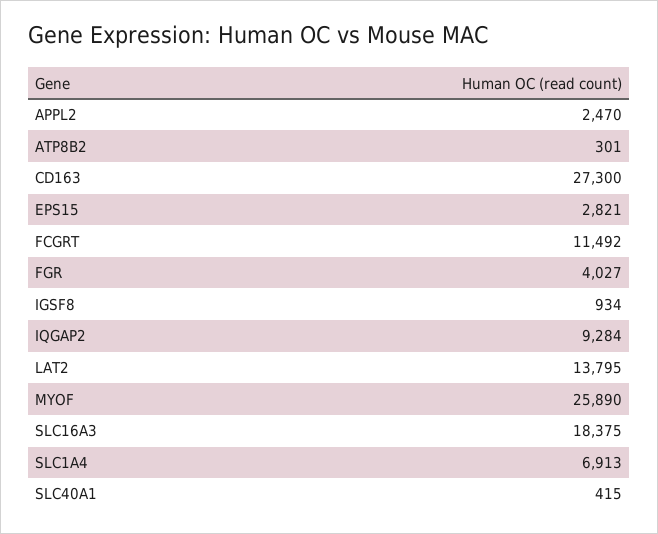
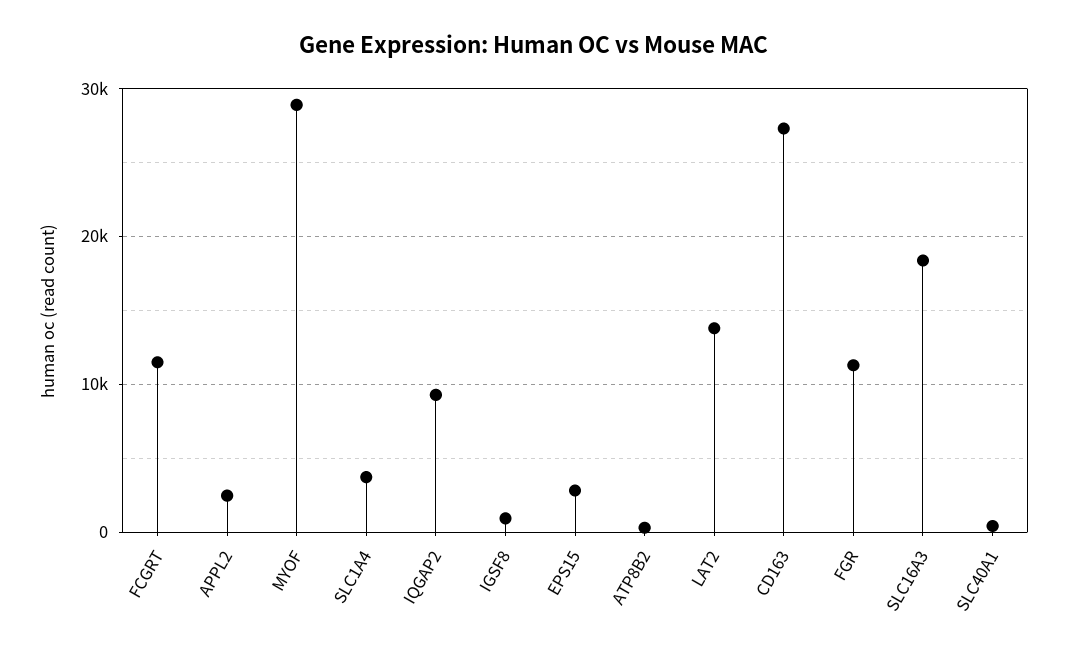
  {
    "APPL2": 2470,
    "ATP8B2": 301,
    "CD163": 27300,
    "EPS15": 2821,
    "FCGRT": 11492,
-   "FGR": 4027,
+   "FGR": 11000,
    "IGSF8": 934,
    "IQGAP2": 9284,
    "LAT2": 13795,
-   "MYOF": 25890,
+   "MYOF": 29000,
    "SLC16A3": 18375,
-   "SLC1A4": 6913,
+   "SLC1A4": 4000,
    "SLC40A1": 415
  }

